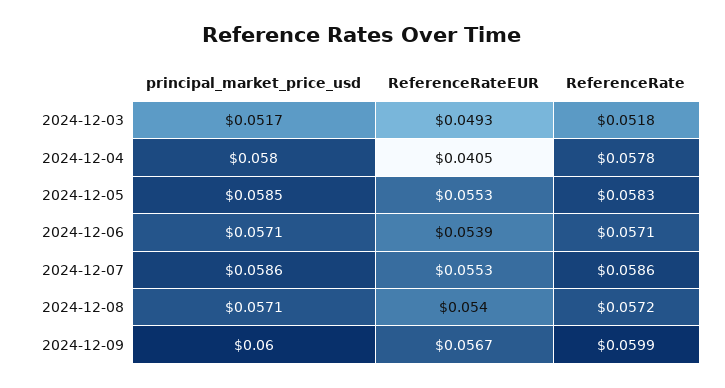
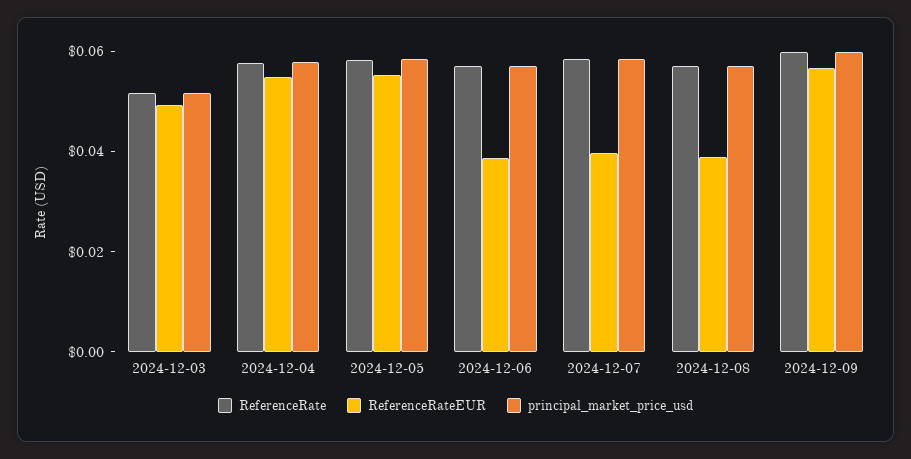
  {
    "principal_market_price_usd": {
      "2024-12-03": 0.0517,
      "2024-12-04": 0.058,
      "2024-12-05": 0.0585,
      "2024-12-06": 0.0571,
      "2024-12-07": 0.0586,
      "2024-12-08": 0.0571,
      "2024-12-09": 0.06
    },
    "ReferenceRateEUR": {
      "2024-12-03": 0.0493,
-     "2024-12-04": 0.0405,
+     "2024-12-04": 0.055,
      "2024-12-05": 0.0553,
-     "2024-12-06": 0.0539,
+     "2024-12-06": 0.04,
-     "2024-12-07": 0.0553,
+     "2024-12-07": 0.04,
-     "2024-12-08": 0.054,
+     "2024-12-08": 0.04,
      "2024-12-09": 0.0567
    },
    "ReferenceRate": {
      "2024-12-03": 0.0518,
      "2024-12-04": 0.0578,
      "2024-12-05": 0.0583,
      "2024-12-06": 0.0571,
      "2024-12-07": 0.0586,
      "2024-12-08": 0.0572,
      "2024-12-09": 0.0599
    }
  }

